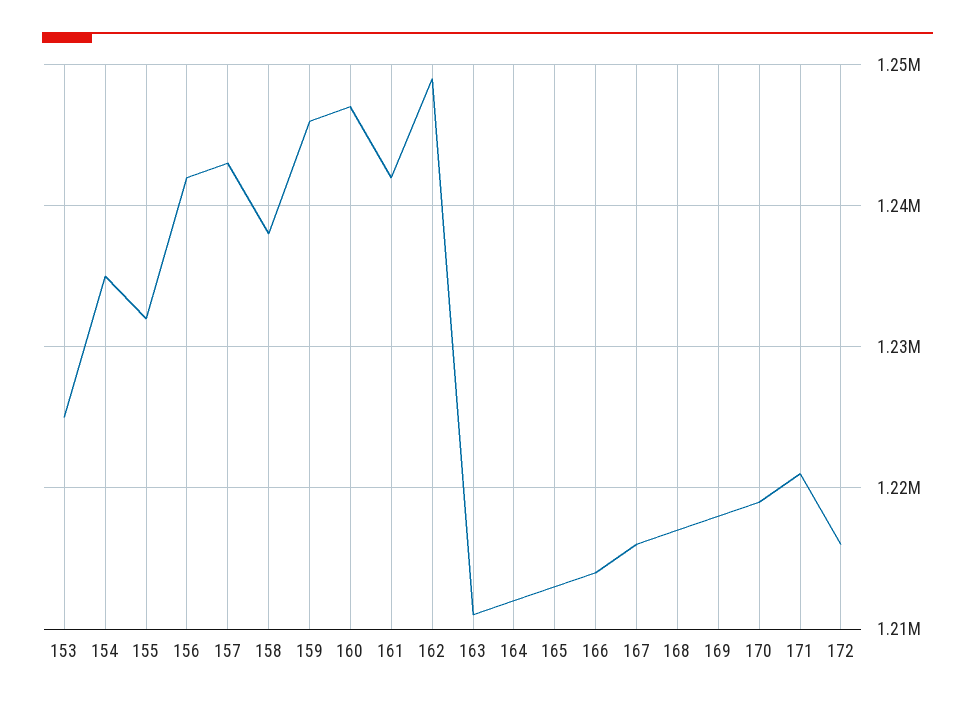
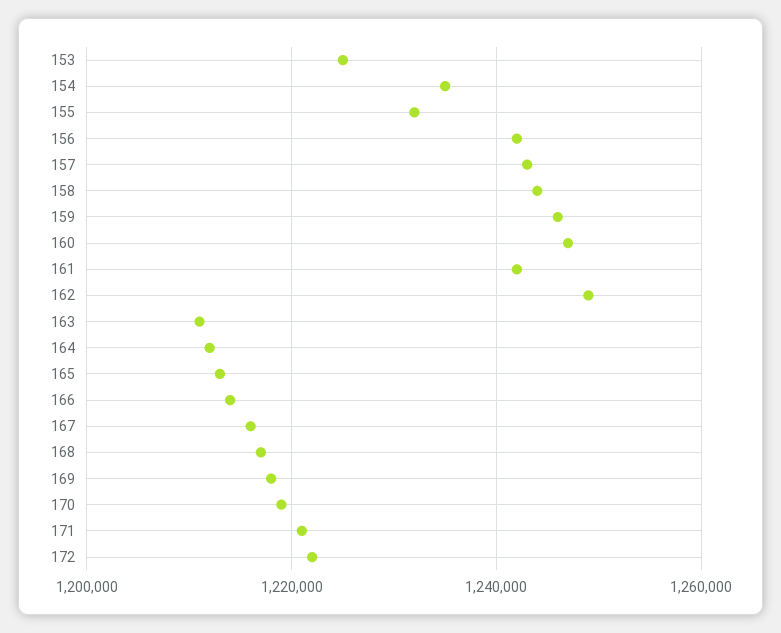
  {
    "153": 1225000,
    "154": 1235000,
    "155": 1232000,
    "156": 1242000,
    "157": 1243000,
-   "158": 1238000,
+   "158": 1244000,
    "159": 1246000,
    "160": 1247000,
    "161": 1242000,
    "162": 1249000,
    "163": 1211000,
    "164": 1212000,
    "165": 1213000,
    "166": 1214000,
    "167": 1216000,
    "168": 1217000,
    "169": 1218000,
    "170": 1219000,
    "171": 1221000,
-   "172": 1216000
+   "172": 1222000
  }

